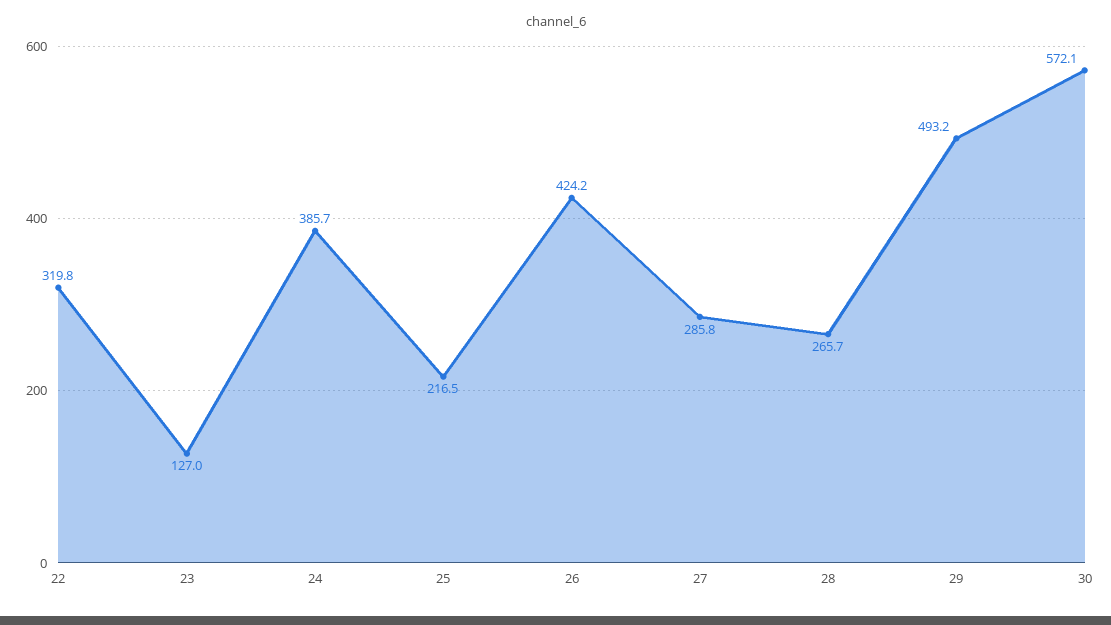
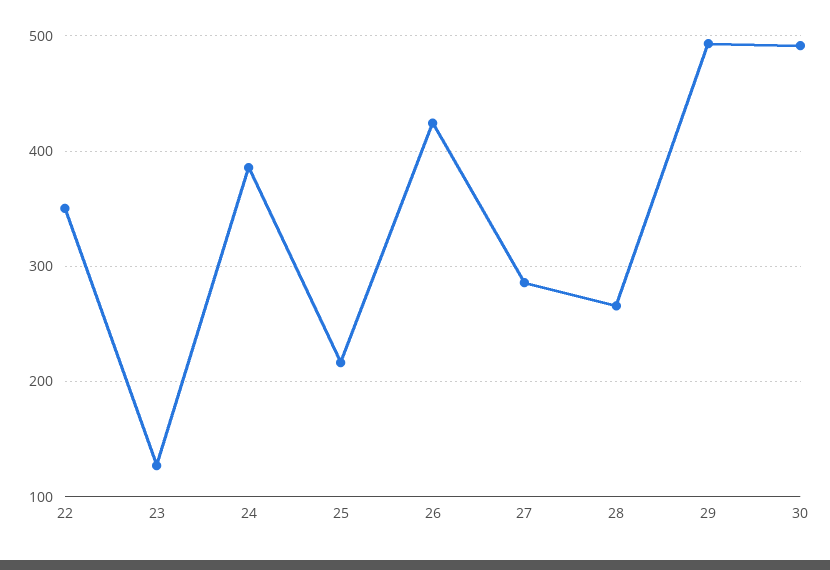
  {
-   "22": 319.8,
+   "22": 350,
    "23": 127,
    "24": 385.7,
    "25": 216.5,
    "26": 424.2,
    "27": 285.8,
    "28": 265.7,
    "29": 493.2,
-   "30": 572.1
+   "30": 490
  }

